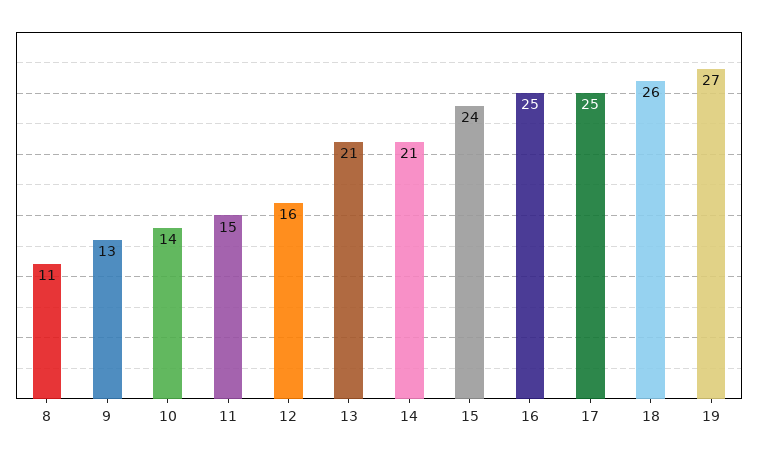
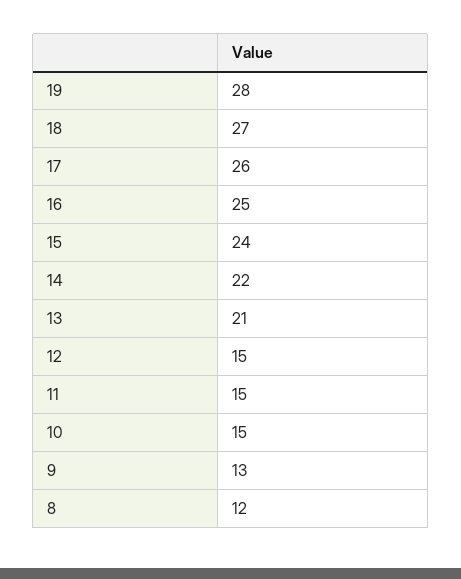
  {
-   "8": 11,
+   "8": 12,
    "9": 13,
-   "10": 14,
+   "10": 15,
    "11": 15,
-   "12": 16,
+   "12": 15,
    "13": 21,
-   "14": 21,
+   "14": 22,
    "15": 24,
    "16": 25,
-   "17": 25,
+   "17": 26,
-   "18": 26,
+   "18": 27,
-   "19": 27
+   "19": 28
  }

